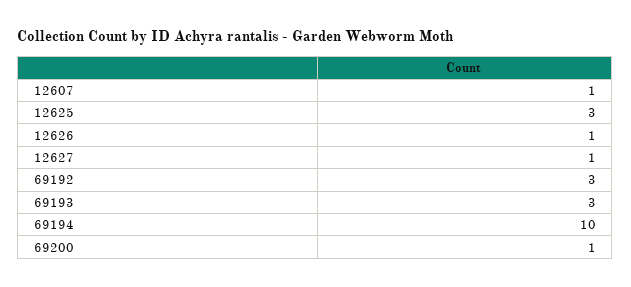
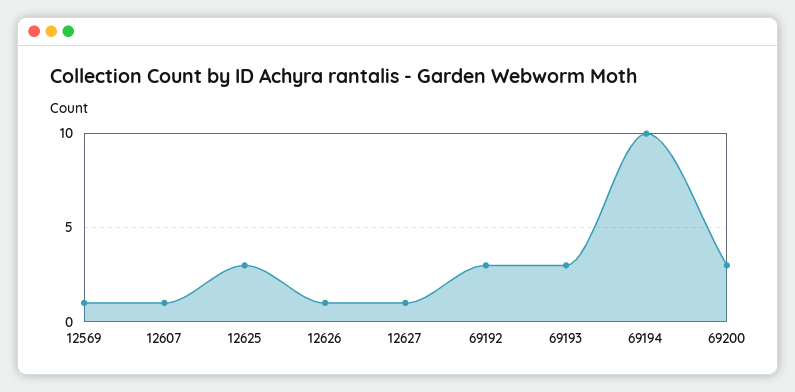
  {
    "12607": 1,
    "12625": 3,
    "12626": 1,
    "12627": 1,
    "69192": 3,
    "69193": 3,
    "69194": 10,
-   "69200": 1
+   "69200": 3,
+   "12569": 1
  }

